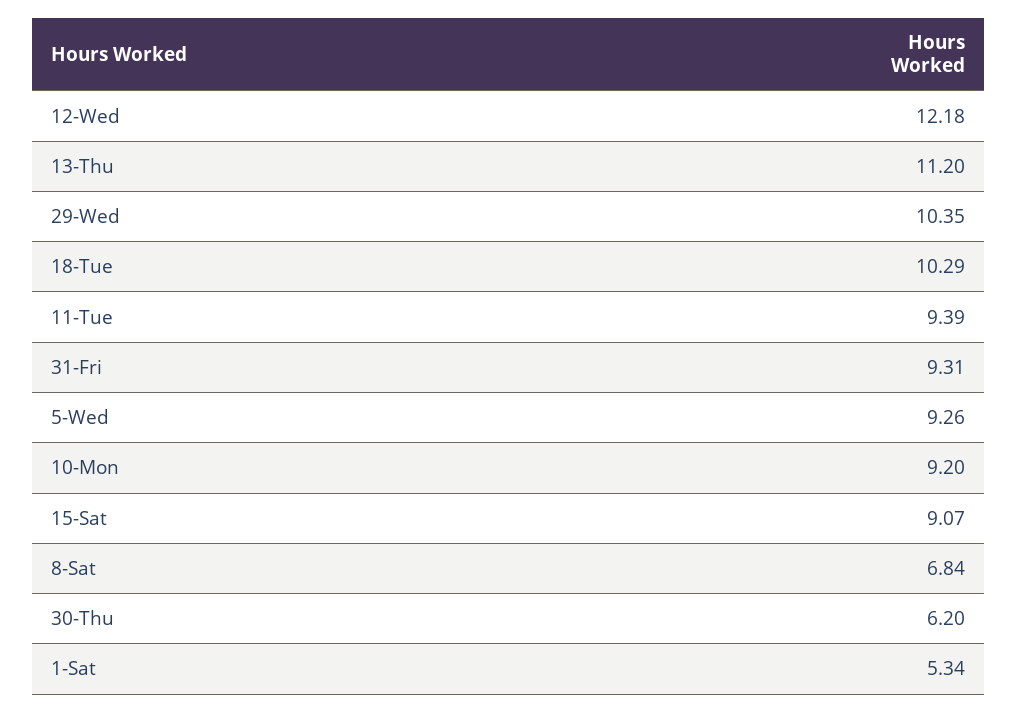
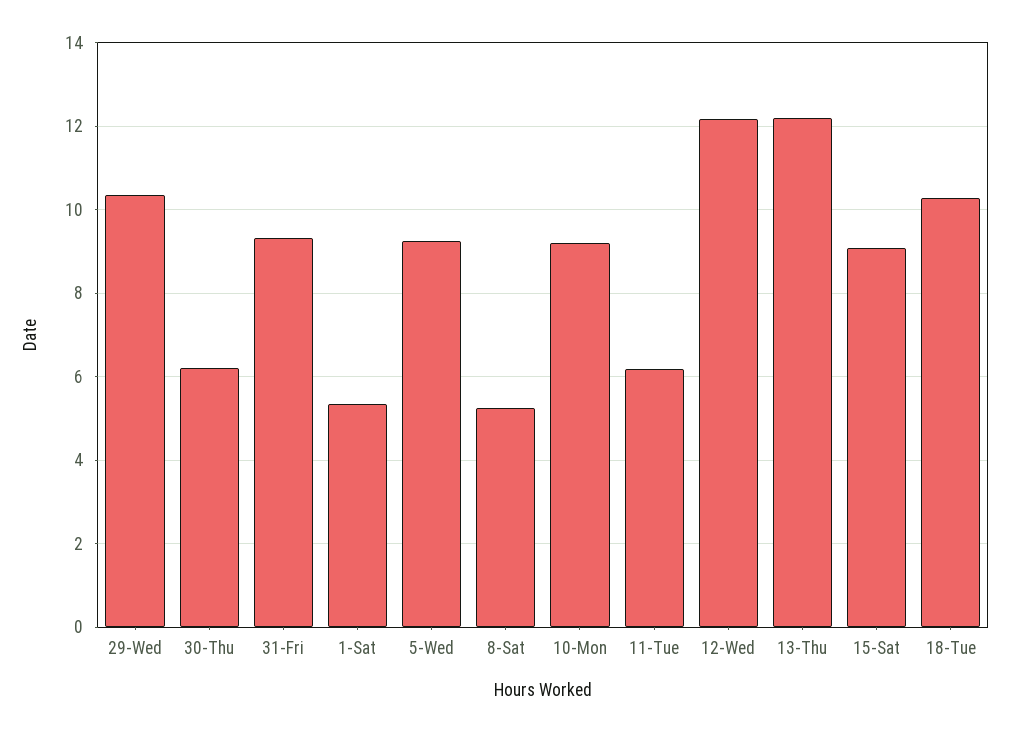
  {
    "12-Wed": 12.18,
-   "13-Thu": 11.2,
+   "13-Thu": 12.2,
    "29-Wed": 10.35,
    "18-Tue": 10.29,
-   "11-Tue": 9.39,
+   "11-Tue": 6.2,
    "31-Fri": 9.31,
    "5-Wed": 9.26,
    "10-Mon": 9.2,
    "15-Sat": 9.07,
-   "8-Sat": 6.84,
+   "8-Sat": 5.2,
    "30-Thu": 6.2,
    "1-Sat": 5.34
  }

